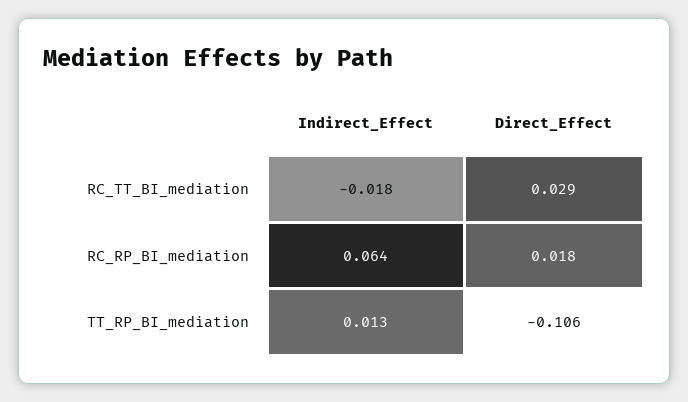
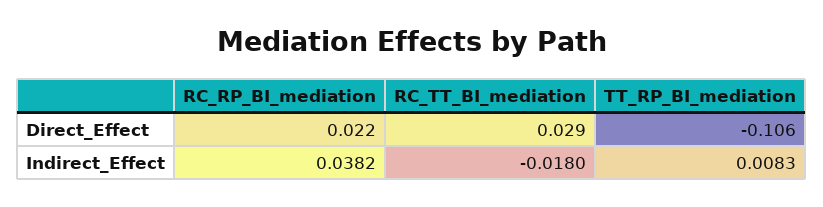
  {
    "Indirect_Effect": {
      "RC_TT_BI_mediation": -0.018,
-     "RC_RP_BI_mediation": 0.064,
+     "RC_RP_BI_mediation": 0.0382,
-     "TT_RP_BI_mediation": 0.013
+     "TT_RP_BI_mediation": 0.0083
    },
    "Direct_Effect": {
      "RC_TT_BI_mediation": 0.029,
-     "RC_RP_BI_mediation": 0.018,
+     "RC_RP_BI_mediation": 0.022,
      "TT_RP_BI_mediation": -0.106
    }
  }

